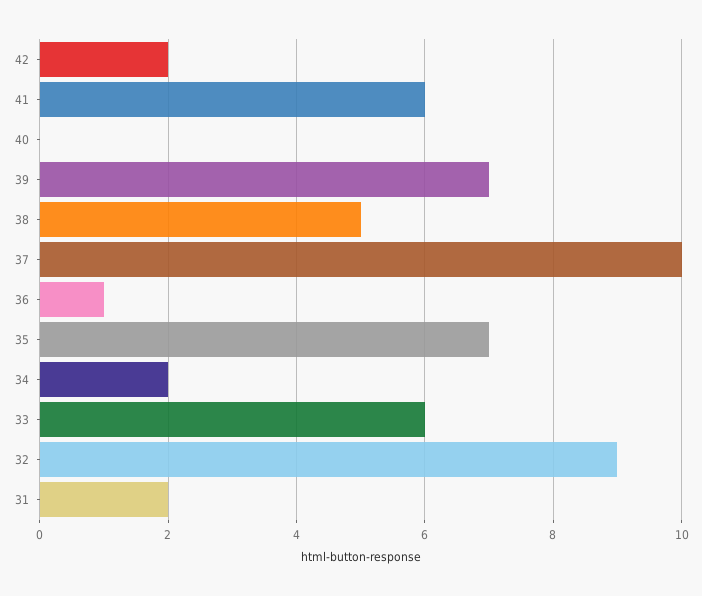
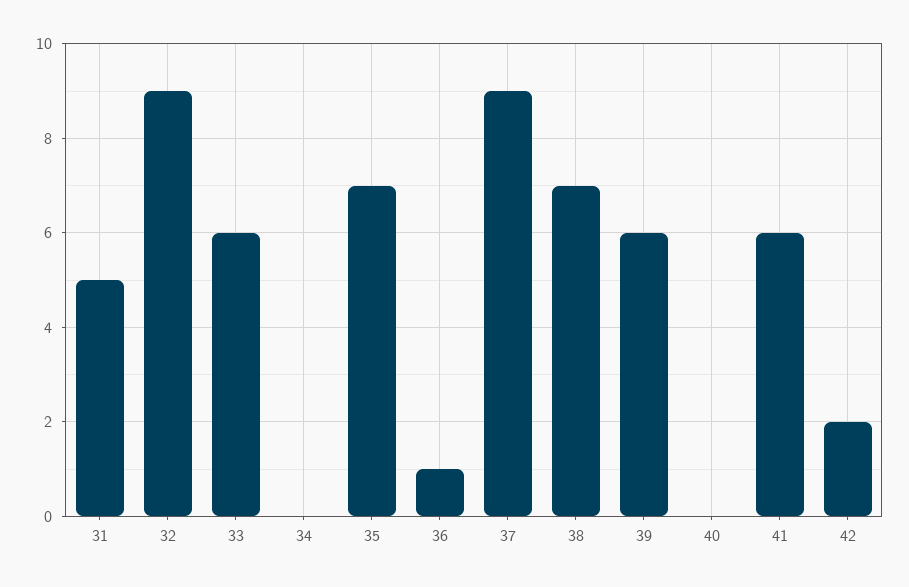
  {
    "42": 2,
    "41": 6,
    "40": 0,
-   "39": 7,
+   "39": 6,
-   "38": 5,
+   "38": 7,
-   "37": 10,
+   "37": 9,
    "36": 1,
    "35": 7,
-   "34": 2,
+   "34": 0,
    "33": 6,
    "32": 9,
-   "31": 2
+   "31": 5
  }

